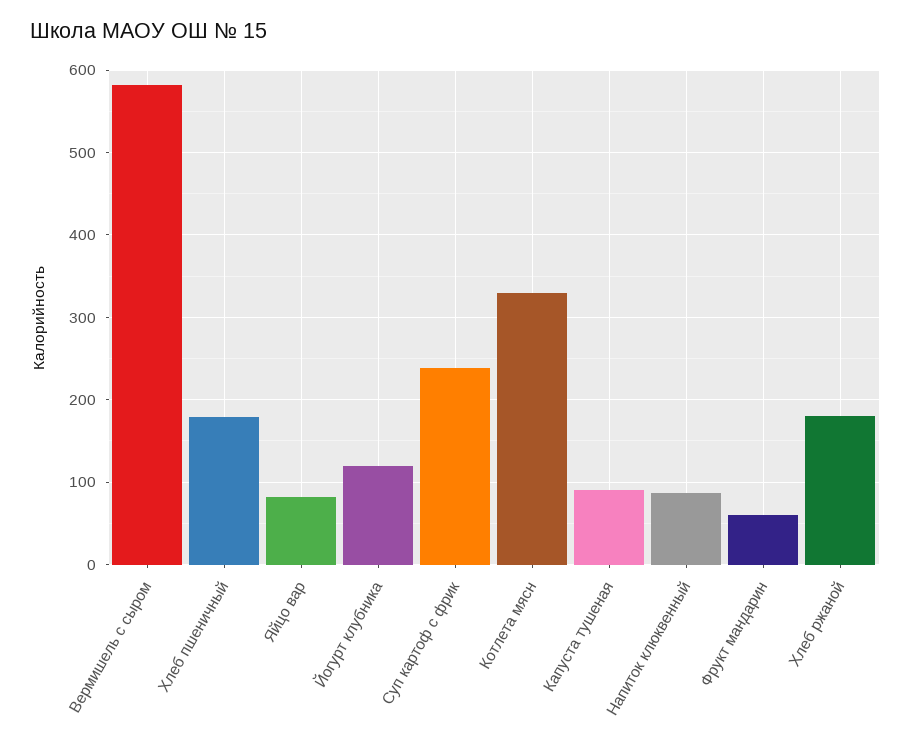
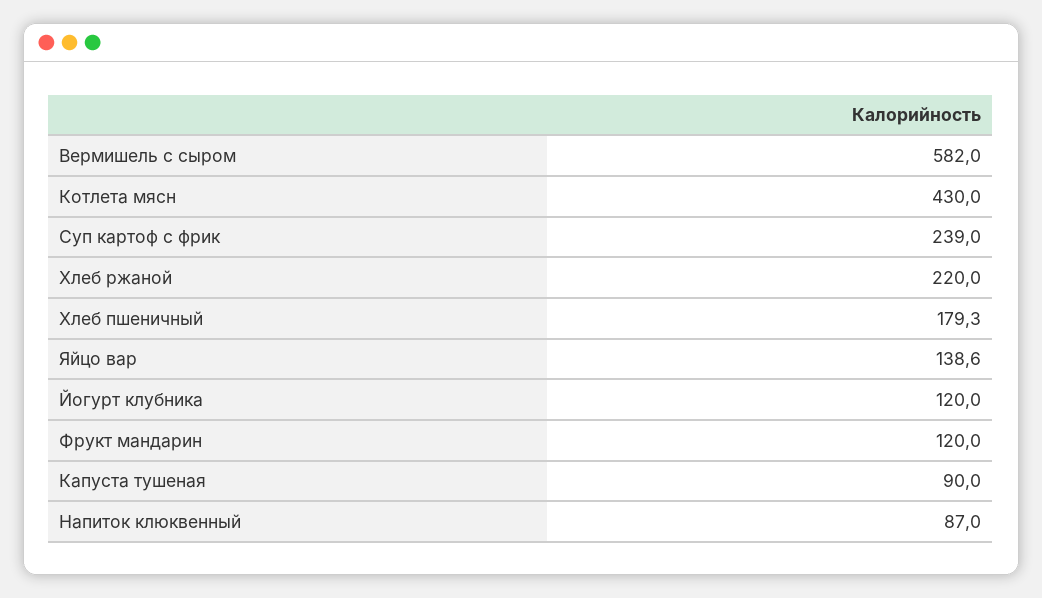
  {
    "Вермишель с сыром": 582,
    "Хлеб пшеничный": 179.3,
-   "Яйцо вар": 80,
+   "Яйцо вар": 138.6,
    "Йогурт клубника": 120,
    "Суп картоф с фрик": 239,
-   "Котлета мясн": 330,
+   "Котлета мясн": 430,
    "Капуста тушеная": 90,
    "Напиток клюквенный": 87,
-   "Фрукт мандарин": 60,
+   "Фрукт мандарин": 120,
-   "Хлеб ржаной": 180
+   "Хлеб ржаной": 220
  }

